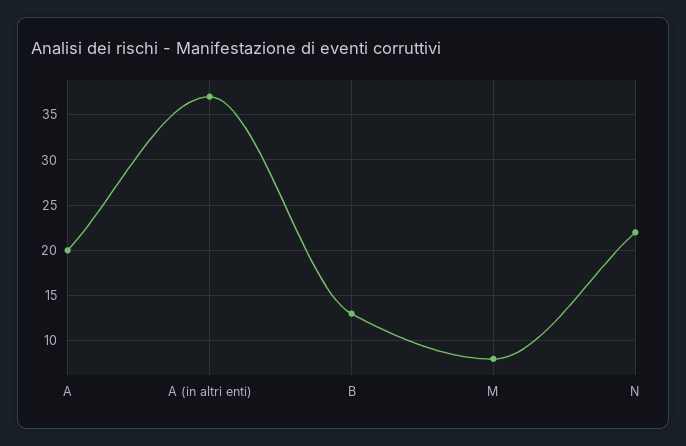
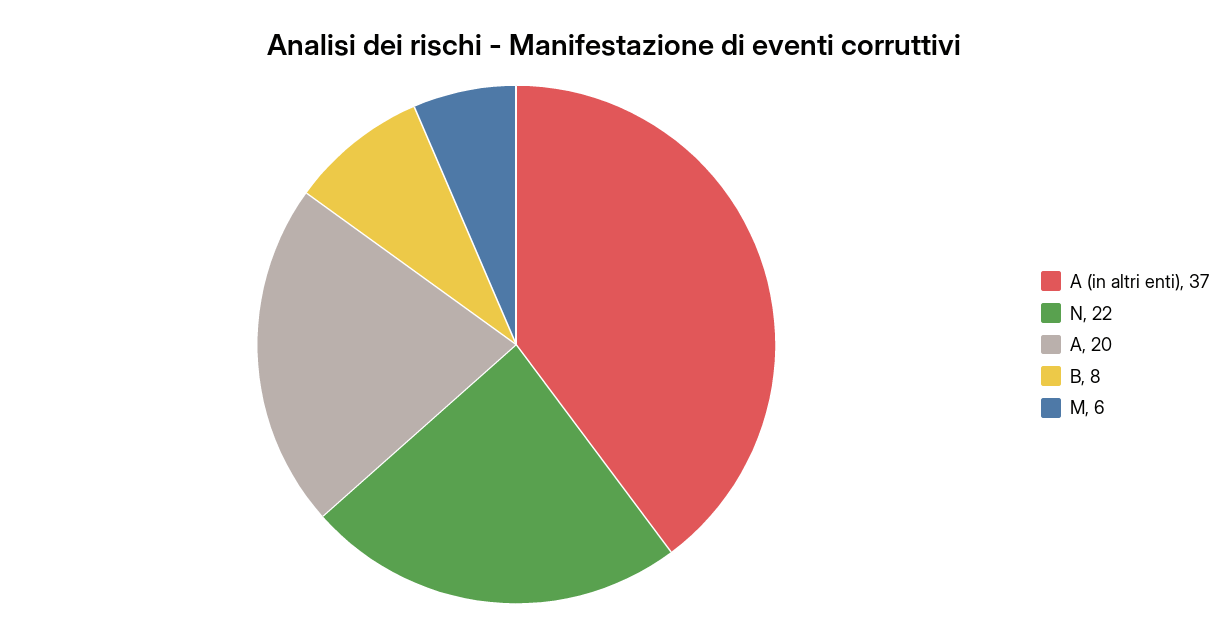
  {
    "A": 20,
    "A (in altri enti)": 37,
-   "B": 13,
+   "B": 8,
-   "M": 8,
+   "M": 6,
    "N": 22
  }

